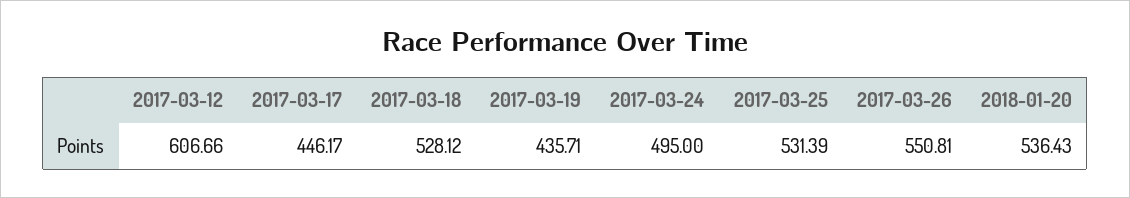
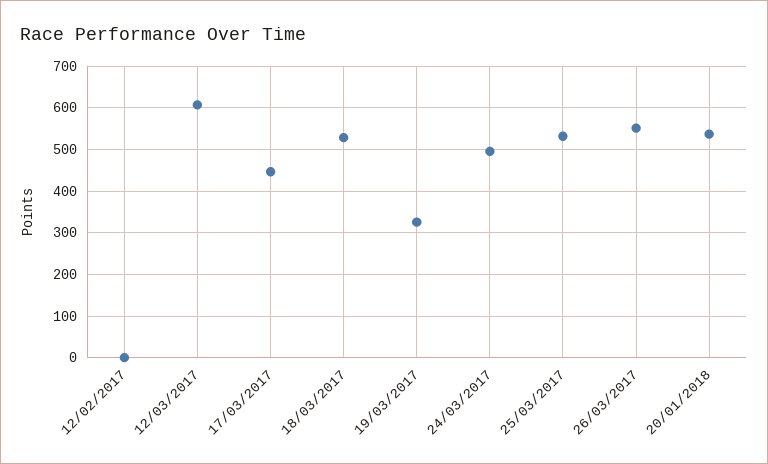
  {
    "2017-03-12": 606.66,
    "2017-03-17": 446.17,
    "2017-03-18": 528.12,
-   "2017-03-19": 435.71,
+   "2017-03-19": 320,
    "2017-03-24": 495,
    "2017-03-25": 531.39,
    "2017-03-26": 550.81,
-   "2018-01-20": 536.43
+   "2018-01-20": 536.43,
+   "12/02/2017": 0
  }

